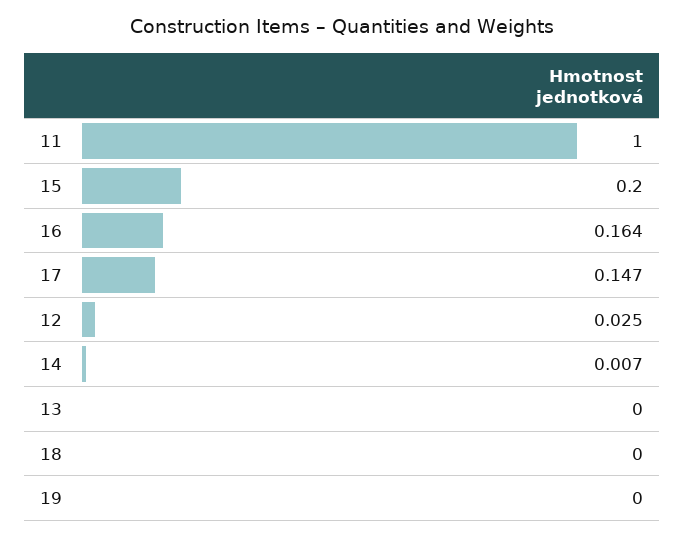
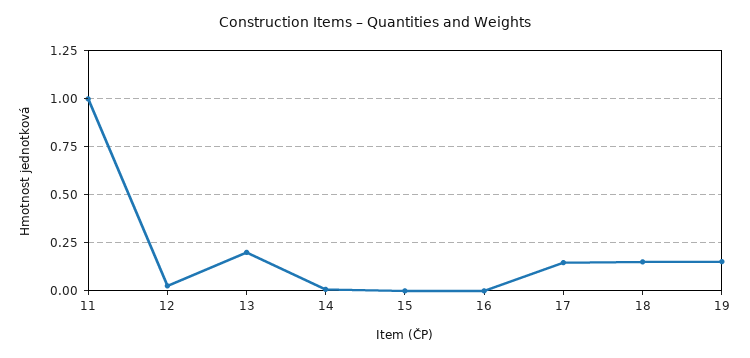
  {
    "11": 1,
-   "15": 0.2,
+   "15": 0,
-   "16": 0.164,
+   "16": 0,
    "17": 0.147,
    "12": 0.025,
    "14": 0.007,
-   "13": 0,
+   "13": 0.2,
-   "18": 0,
+   "18": 0.15,
-   "19": 0
+   "19": 0.15
  }

